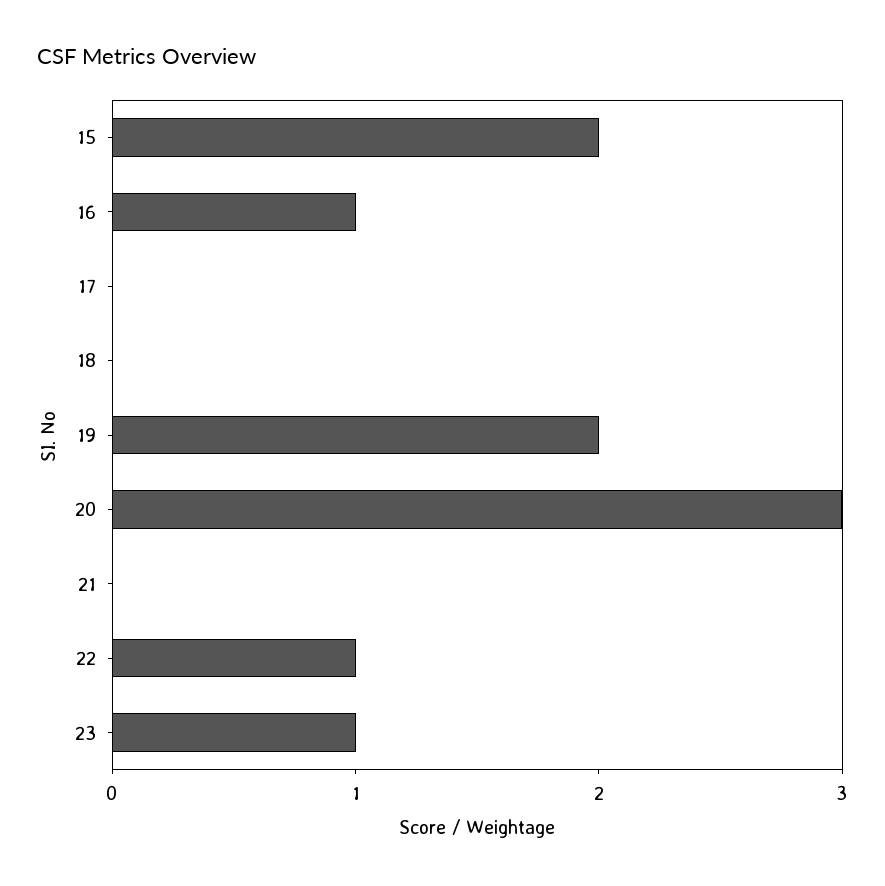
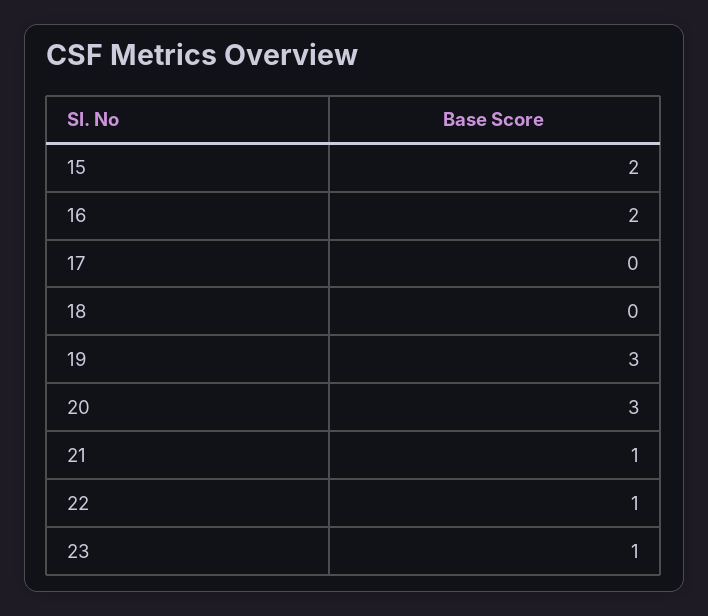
  {
    "15": 2,
-   "16": 1,
+   "16": 2,
    "17": 0,
    "18": 0,
-   "19": 2,
+   "19": 3,
    "20": 3,
-   "21": 0,
+   "21": 1,
    "22": 1,
    "23": 1
  }

